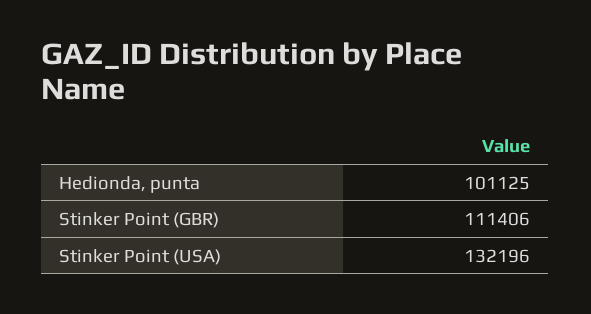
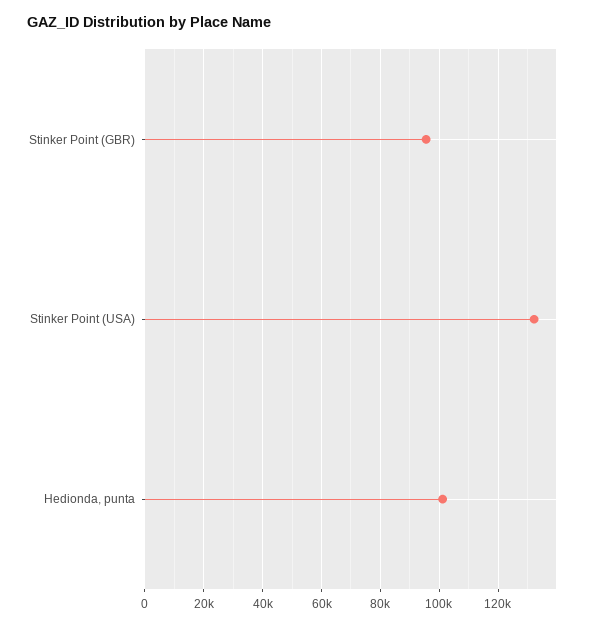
  {
    "Hedionda, punta": 101125,
-   "Stinker Point (GBR)": 111406,
+   "Stinker Point (GBR)": 95000,
    "Stinker Point (USA)": 132196
  }

